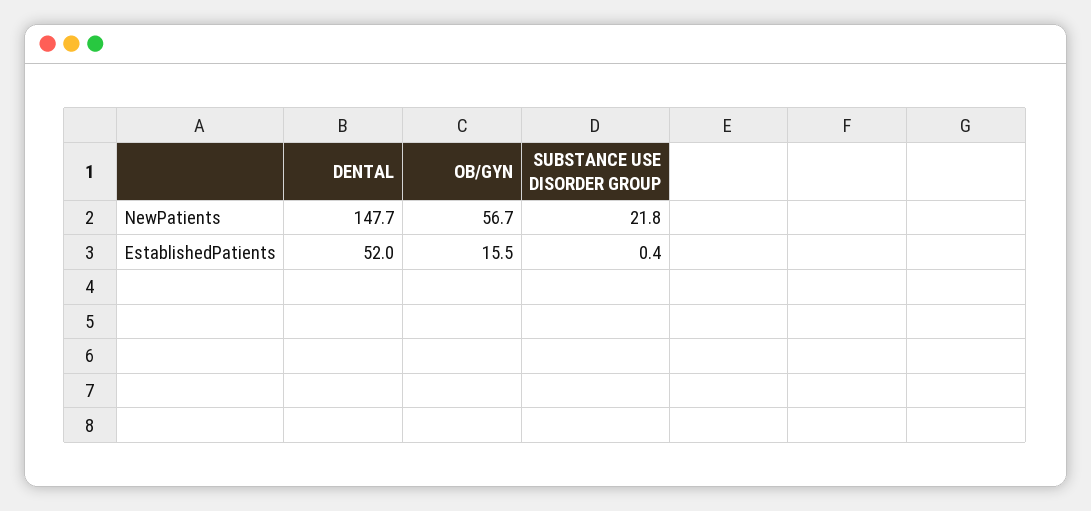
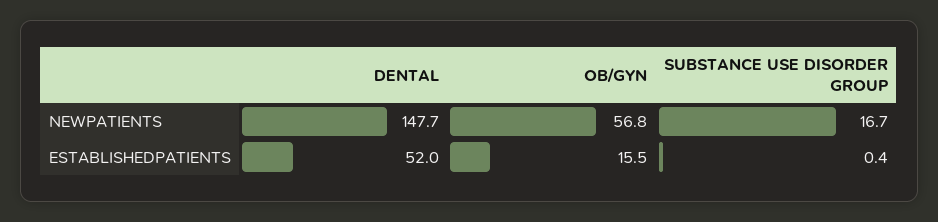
  {
    "DENTAL": {
      "NewPatients": 147.7,
      "EstablishedPatients": 52
    },
    "OB/GYN": {
-     "NewPatients": 56.7,
+     "NewPatients": 56.8,
      "EstablishedPatients": 15.5
    },
    "SUBSTANCE USE DISORDER GROUP": {
-     "NewPatients": 21.8,
+     "NewPatients": 16.7,
      "EstablishedPatients": 0.4
    }
  }

